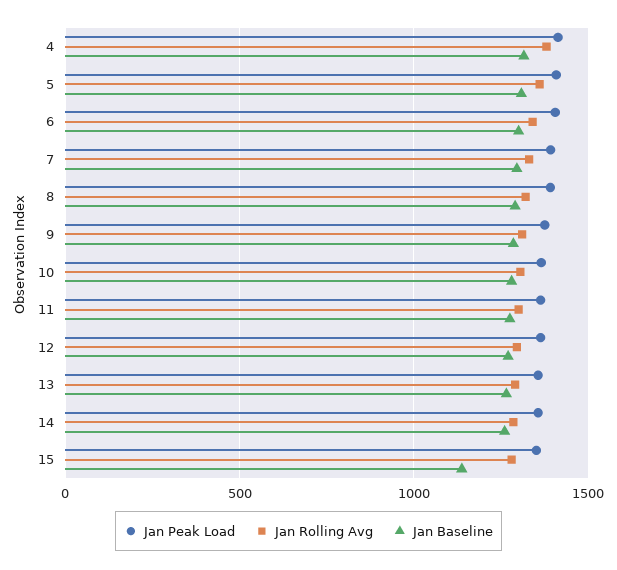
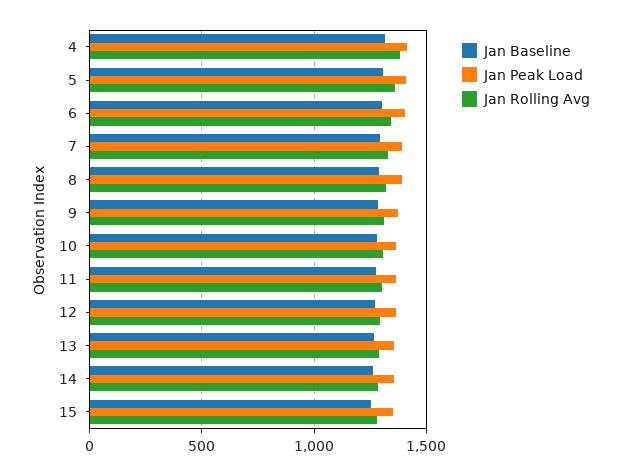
  {
    "Jan Peak Load": {
      "4": 1400,
      "5": 1400,
      "6": 1400,
      "7": 1400,
      "8": 1400,
      "9": 1400,
      "10": 1350,
      "11": 1350,
      "12": 1350,
      "13": 1350,
      "14": 1350,
      "15": 1350
    },
    "Jan Rolling Avg": {
      "4": 1400,
      "5": 1350,
      "6": 1350,
      "7": 1350,
      "8": 1300,
      "9": 1300,
      "10": 1300,
      "11": 1300,
      "12": 1300,
      "13": 1300,
      "14": 1300,
      "15": 1300
    },
    "Jan Baseline": {
      "4": 1300,
      "5": 1300,
      "6": 1300,
      "7": 1300,
      "8": 1300,
      "9": 1300,
      "10": 1300,
      "11": 1300,
      "12": 1250,
      "13": 1250,
      "14": 1250,
-     "15": 1150
+     "15": 1250
    }
  }

